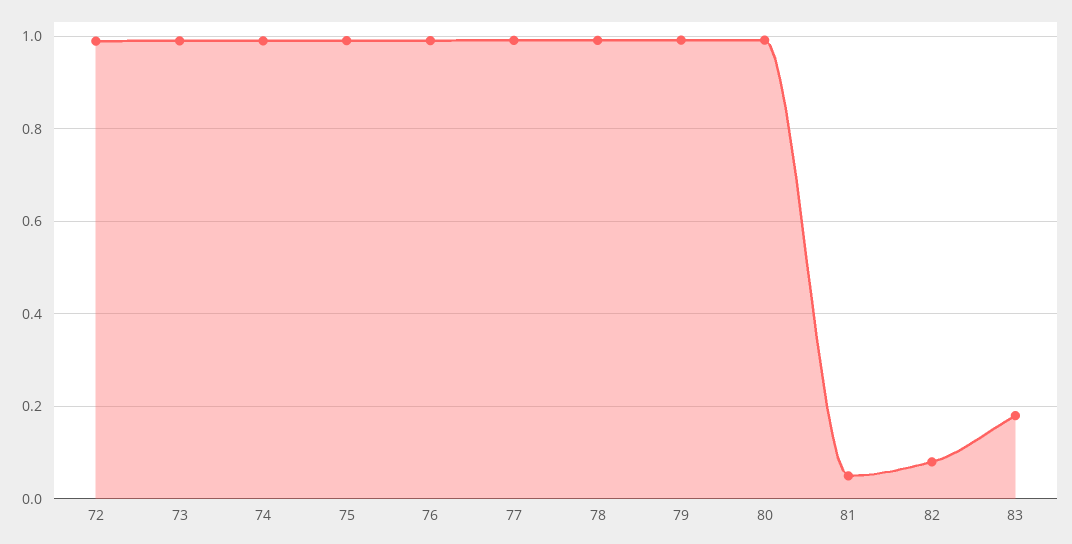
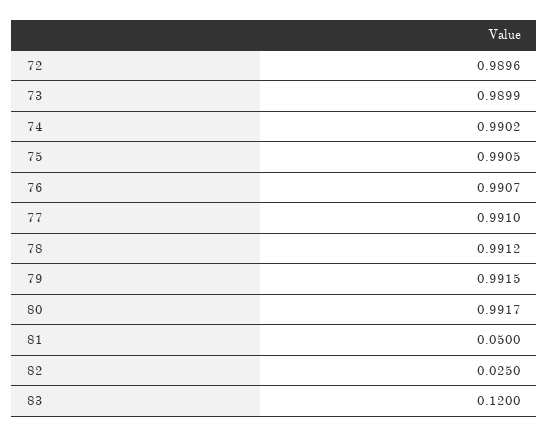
  {
    "72": 0.9896,
    "73": 0.9899,
    "74": 0.9902,
    "75": 0.9905,
    "76": 0.9907,
    "77": 0.991,
    "78": 0.9912,
    "79": 0.9915,
    "80": 0.9917,
    "81": 0.05,
-   "82": 0.08,
+   "82": 0.025,
-   "83": 0.18
+   "83": 0.12
  }

